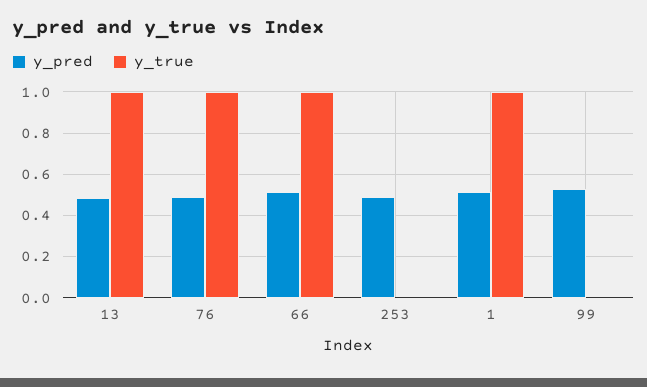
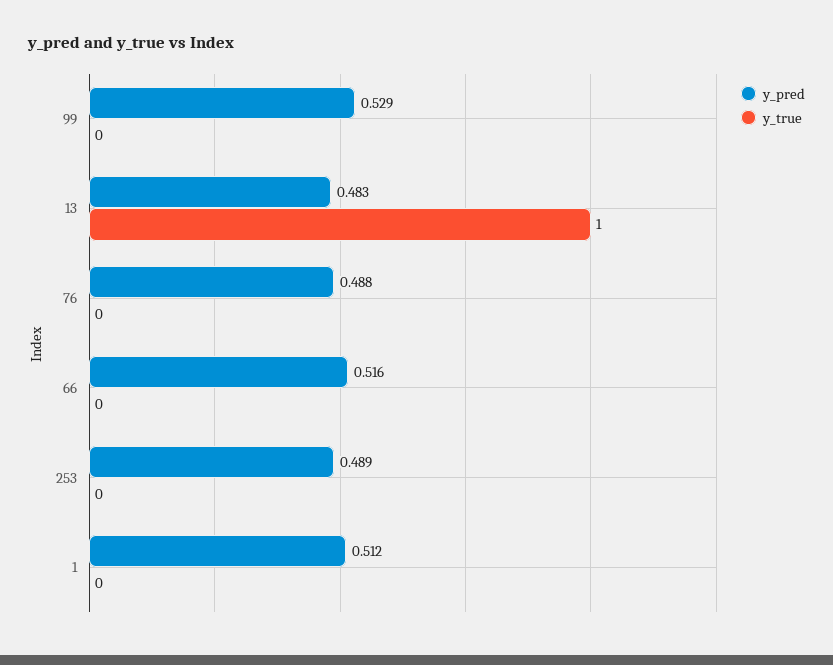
  {
    "y_pred": {
      "13": 0.483,
      "76": 0.488,
      "66": 0.516,
      "253": 0.489,
      "1": 0.512,
      "99": 0.529
    },
    "y_true": {
      "13": 1,
-     "76": 1,
+     "76": 0,
-     "66": 1,
+     "66": 0,
      "253": 0,
-     "1": 1,
+     "1": 0,
      "99": 0
    }
  }

